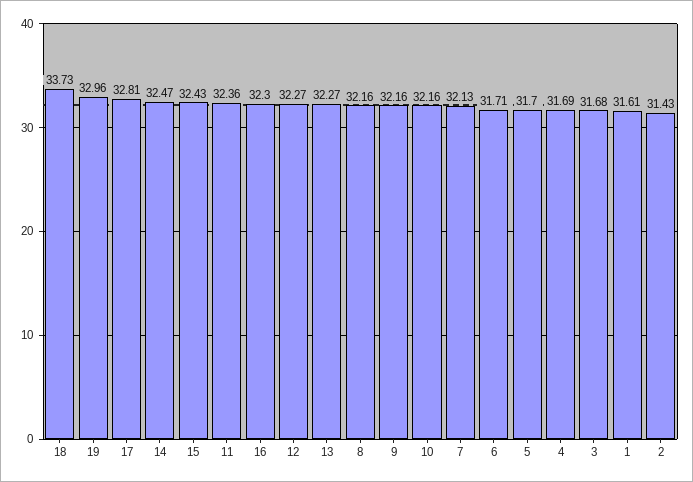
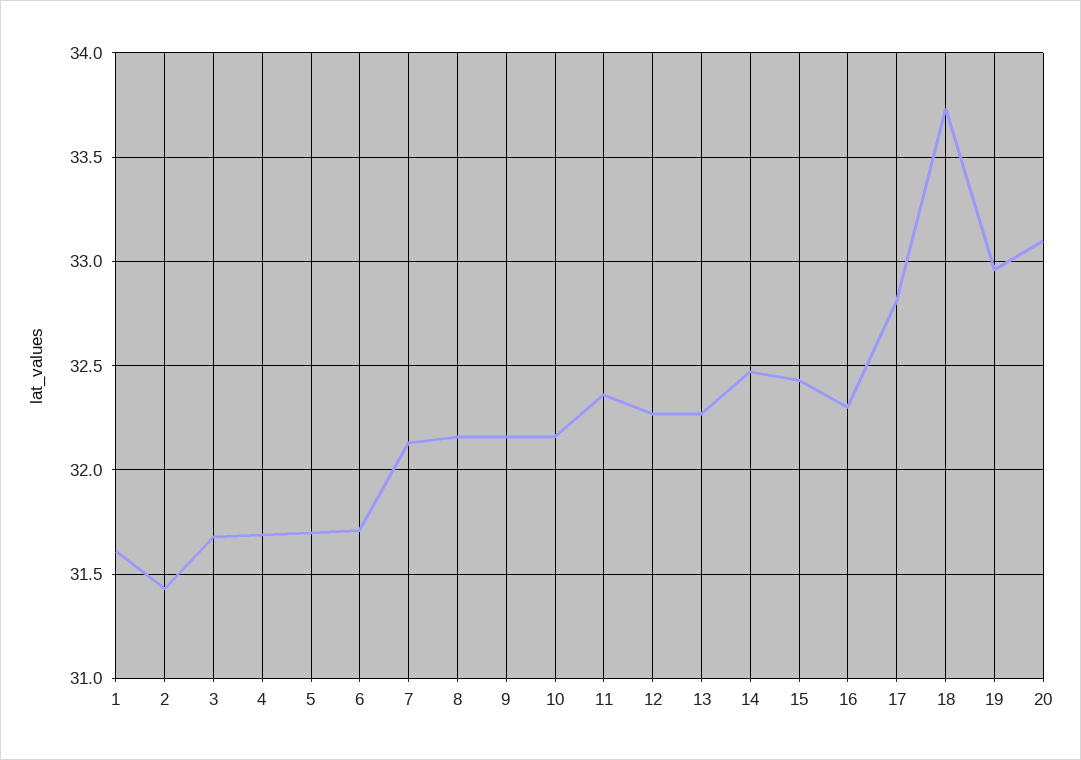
  {
    "18": 33.73,
    "19": 32.96,
    "17": 32.81,
    "14": 32.47,
    "15": 32.43,
    "11": 32.36,
    "16": 32.3,
    "12": 32.27,
    "13": 32.27,
    "8": 32.16,
    "9": 32.16,
    "10": 32.16,
    "7": 32.13,
    "6": 31.71,
    "5": 31.7,
    "4": 31.69,
    "3": 31.68,
    "1": 31.61,
-   "2": 31.43
+   "2": 31.43,
+   "20": 33.1
  }

